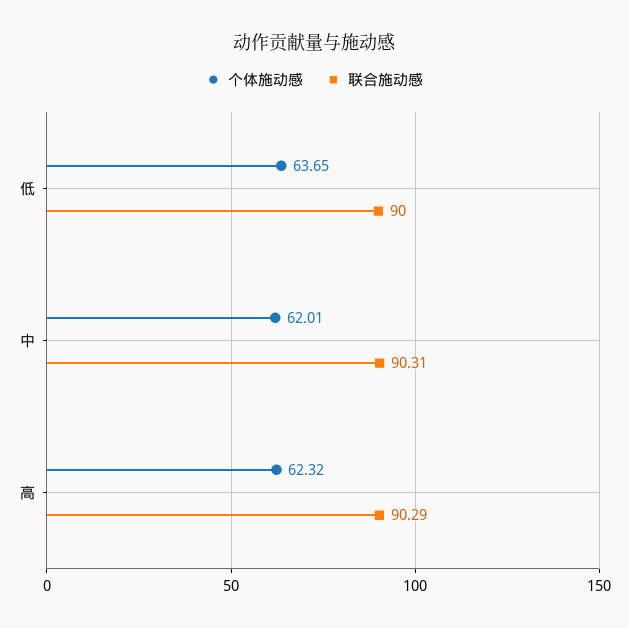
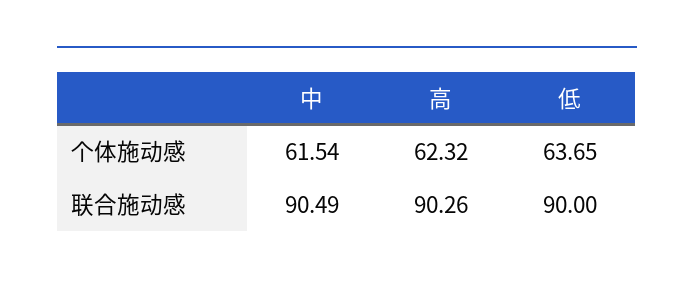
  {
    "个体施动感": {
      "低": 63.65,
-     "中": 62.01,
+     "中": 61.54,
      "高": 62.32
    },
    "联合施动感": {
      "低": 90,
-     "中": 90.31,
+     "中": 90.49,
-     "高": 90.29
+     "高": 90.26
    }
  }

